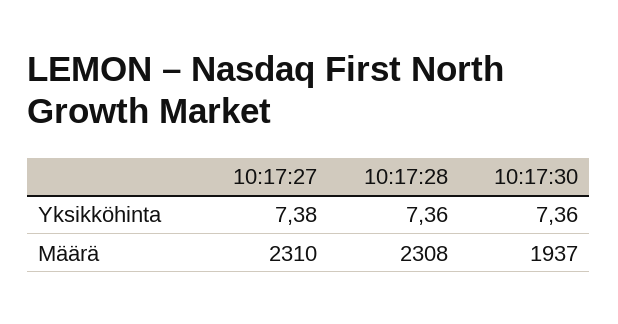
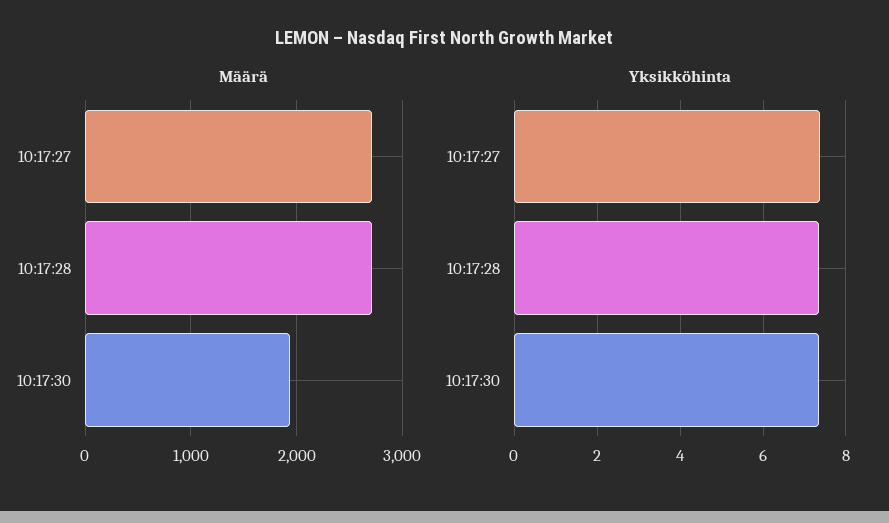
  {
    "Yksikköhinta": {
      "10:17:27": 7.38,
      "10:17:28": 7.36,
      "10:17:30": 7.36
    },
    "Määrä": {
-     "10:17:27": 2310,
+     "10:17:27": 2700,
-     "10:17:28": 2308,
+     "10:17:28": 2700,
      "10:17:30": 1937
    }
  }

